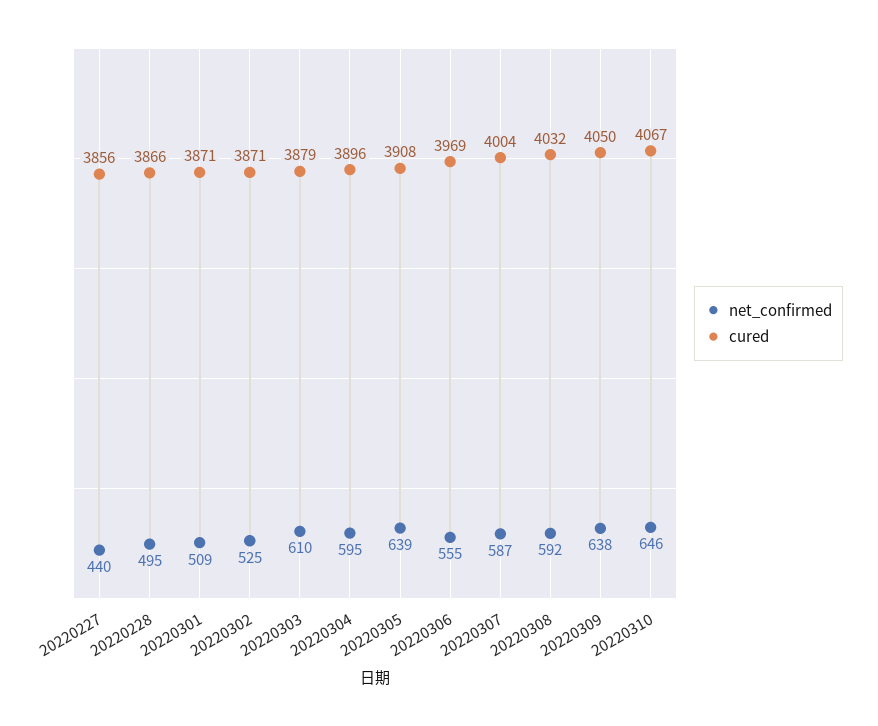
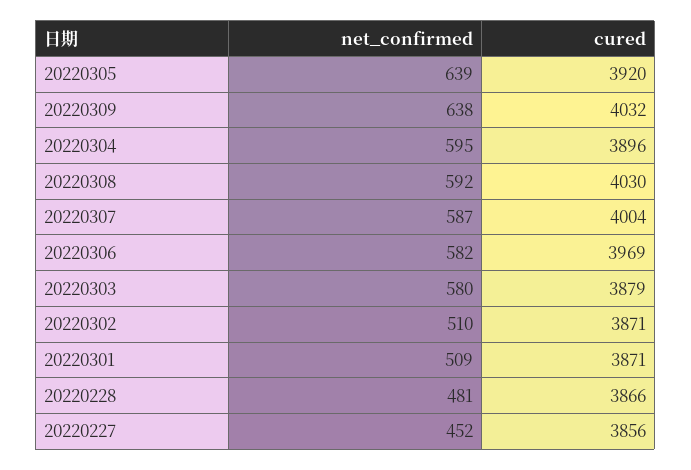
  {
    "net_confirmed": {
-     "20220227": 440,
+     "20220227": 452,
-     "20220228": 495,
+     "20220228": 481,
      "20220301": 509,
-     "20220302": 525,
+     "20220302": 510,
-     "20220303": 610,
+     "20220303": 580,
      "20220304": 595,
      "20220305": 639,
-     "20220306": 555,
+     "20220306": 582,
      "20220307": 587,
      "20220308": 592,
-     "20220309": 638,
+     "20220309": 638
-     "20220310": 646
    },
    "cured": {
      "20220227": 3856,
      "20220228": 3866,
      "20220301": 3871,
      "20220302": 3871,
      "20220303": 3879,
      "20220304": 3896,
-     "20220305": 3908,
+     "20220305": 3920,
      "20220306": 3969,
      "20220307": 4004,
-     "20220308": 4032,
+     "20220308": 4030,
-     "20220309": 4050,
+     "20220309": 4032
-     "20220310": 4067
    }
  }

